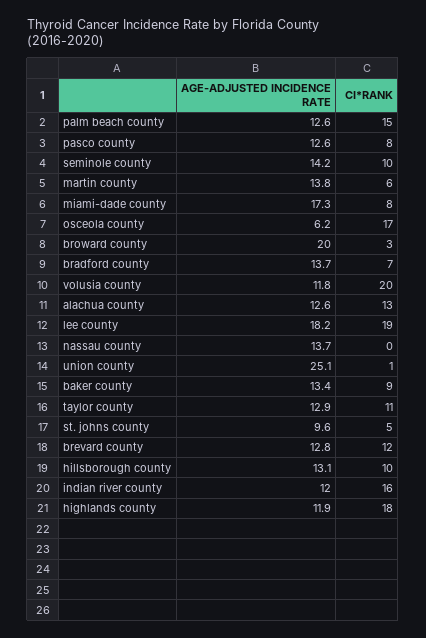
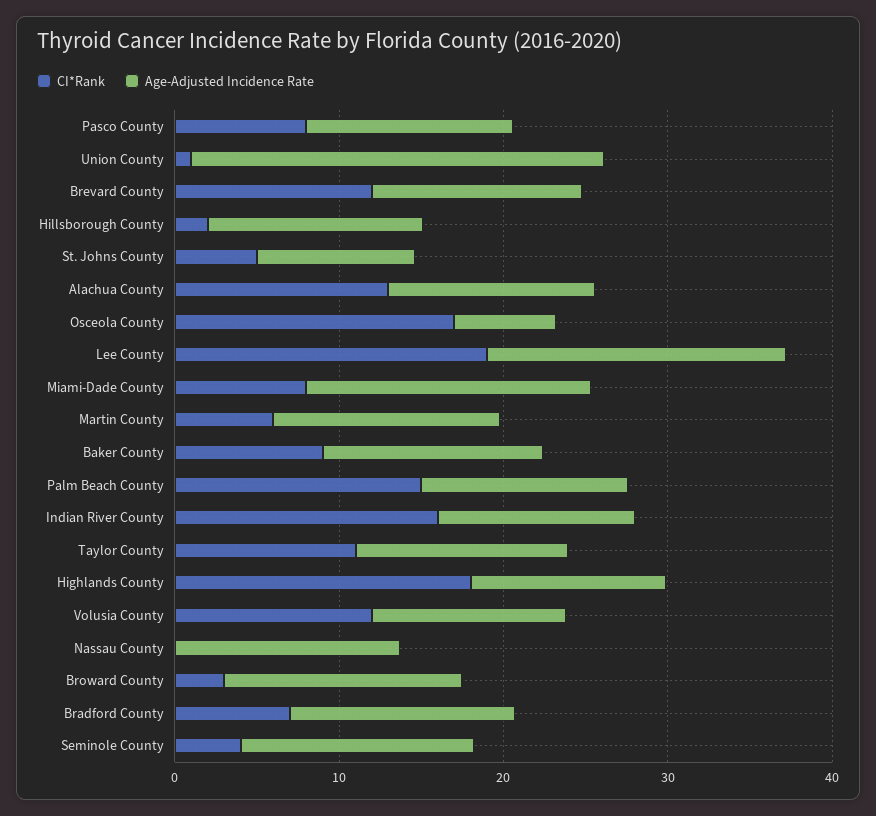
  {
    "AGE-ADJUSTED INCIDENCE RATE": {
      "palm beach county": 12.6,
      "pasco county": 12.6,
      "seminole county": 14.2,
      "martin county": 13.8,
      "miami-dade county": 17.3,
      "osceola county": 6.2,
-     "broward county": 20,
+     "broward county": 14,
      "bradford county": 13.7,
      "volusia county": 11.8,
      "alachua county": 12.6,
      "lee county": 18.2,
      "nassau county": 13.7,
      "union county": 25.1,
      "baker county": 13.4,
      "taylor county": 12.9,
      "st. johns county": 9.6,
      "brevard county": 12.8,
      "hillsborough county": 13.1,
      "indian river county": 12,
      "highlands county": 11.9
    },
    "CI*RANK": {
      "palm beach county": 15,
      "pasco county": 8,
-     "seminole county": 10,
+     "seminole county": 4,
      "martin county": 6,
      "miami-dade county": 8,
      "osceola county": 17,
      "broward county": 3,
      "bradford county": 7,
-     "volusia county": 20,
+     "volusia county": 12,
      "alachua county": 13,
      "lee county": 19,
      "nassau county": 0,
      "union county": 1,
      "baker county": 9,
      "taylor county": 11,
      "st. johns county": 5,
      "brevard county": 12,
-     "hillsborough county": 10,
+     "hillsborough county": 2,
      "indian river county": 16,
      "highlands county": 18
    }
  }

